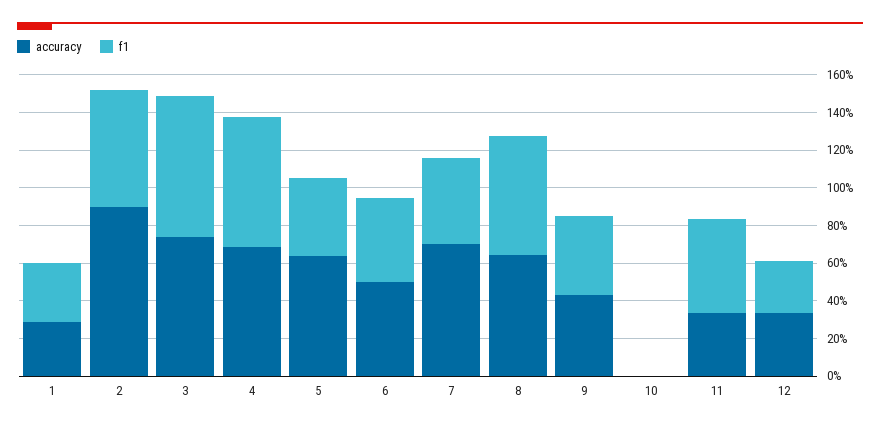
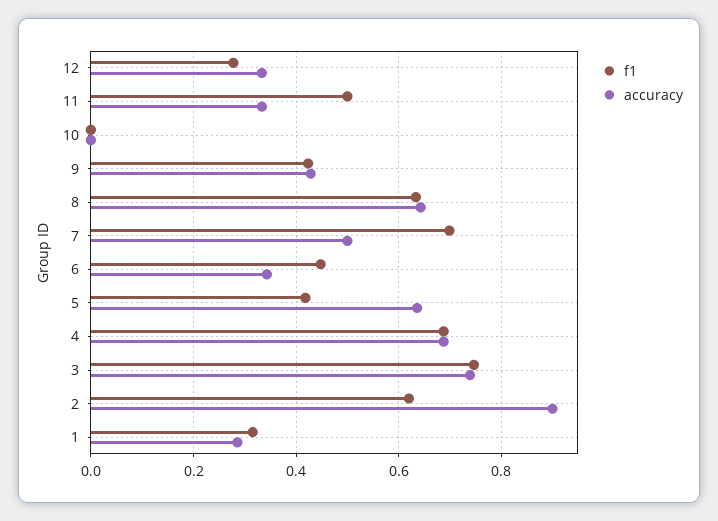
  {
    "accuracy": {
      "1": 0.28,
      "2": 0.9,
      "3": 0.74,
      "4": 0.68,
      "5": 0.64,
-     "6": 0.5,
+     "6": 0.34,
-     "7": 0.7,
+     "7": 0.5,
      "8": 0.64,
      "9": 0.42,
      "10": 0,
      "11": 0.34,
      "12": 0.34
    },
    "f1": {
      "1": 0.32,
      "2": 0.62,
      "3": 0.74,
      "4": 0.68,
      "5": 0.42,
      "6": 0.44,
-     "7": 0.45,
+     "7": 0.7,
      "8": 0.64,
      "9": 0.42,
      "10": 0,
      "11": 0.5,
      "12": 0.28
    }
  }

